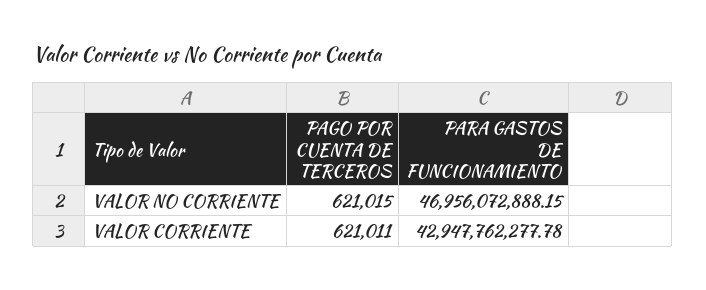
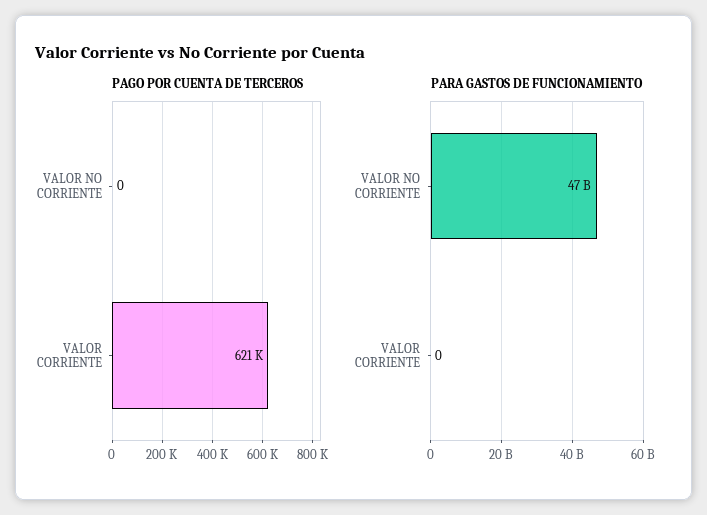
  {
    "PAGO POR CUENTA DE TERCEROS": {
-     "VALOR NO CORRIENTE": 621015,
+     "VALOR NO CORRIENTE": 0,
      "VALOR CORRIENTE": 621011
    },
    "PARA GASTOS DE FUNCIONAMIENTO": {
      "VALOR NO CORRIENTE": 46956072888.15,
-     "VALOR CORRIENTE": 42947762277.78
+     "VALOR CORRIENTE": 0
    }
  }

